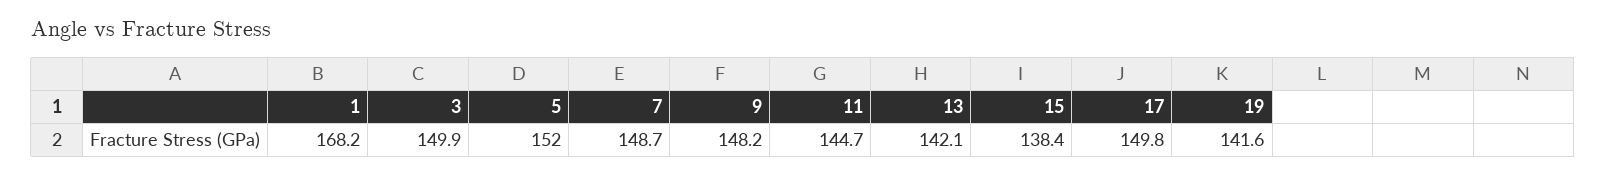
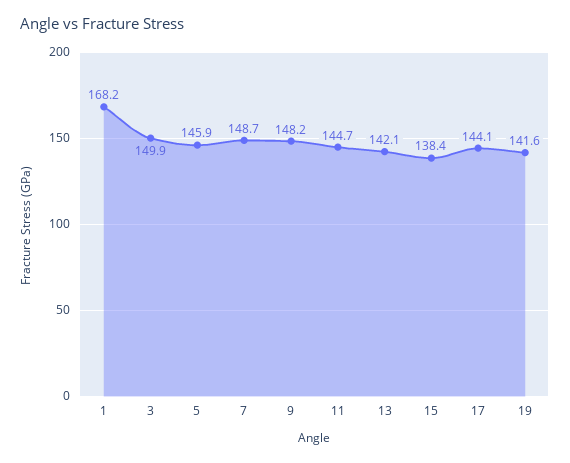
  {
    "1": 168.2,
    "3": 149.9,
-   "5": 152,
+   "5": 145.9,
    "7": 148.7,
    "9": 148.2,
    "11": 144.7,
    "13": 142.1,
    "15": 138.4,
-   "17": 149.8,
+   "17": 144.1,
    "19": 141.6
  }

